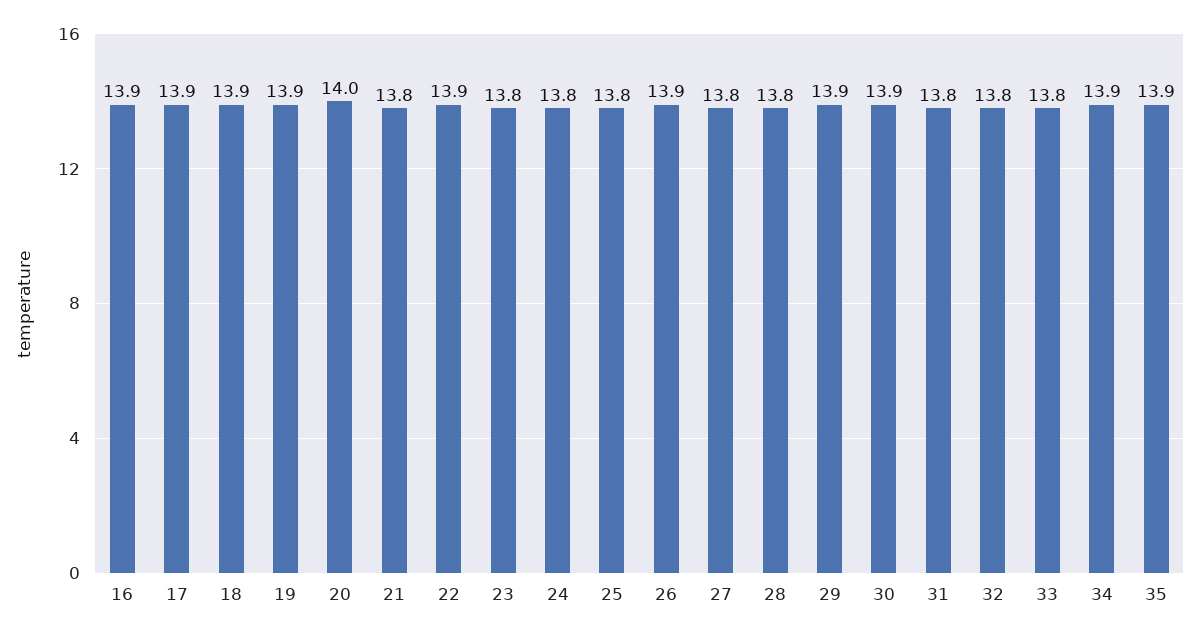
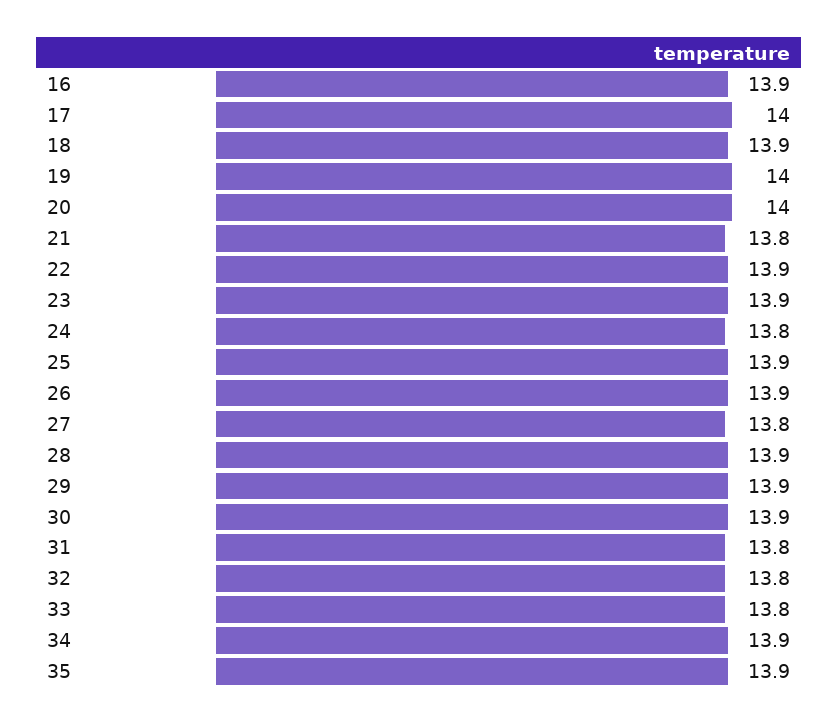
  {
    "16": 13.9,
-   "17": 13.9,
+   "17": 14,
    "18": 13.9,
-   "19": 13.9,
+   "19": 14,
    "20": 14,
    "21": 13.8,
    "22": 13.9,
-   "23": 13.8,
+   "23": 13.9,
    "24": 13.8,
-   "25": 13.8,
+   "25": 13.9,
    "26": 13.9,
    "27": 13.8,
-   "28": 13.8,
+   "28": 13.9,
    "29": 13.9,
    "30": 13.9,
    "31": 13.8,
    "32": 13.8,
    "33": 13.8,
    "34": 13.9,
    "35": 13.9
  }

